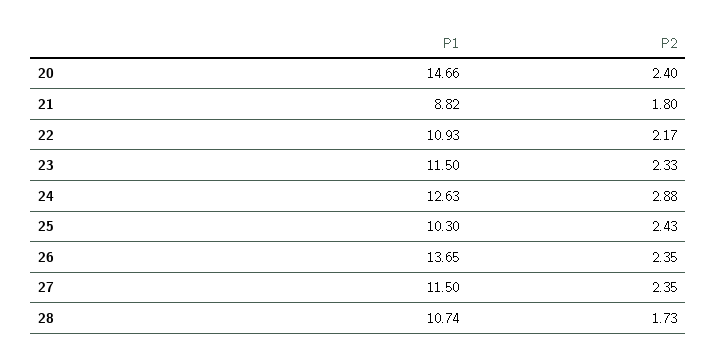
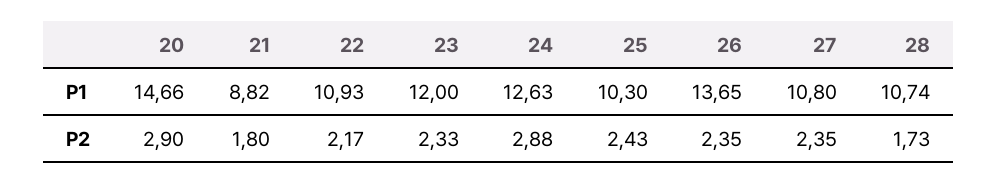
  {
    "P1": {
      "20": 14.66,
      "21": 8.82,
      "22": 10.93,
-     "23": 11.5,
+     "23": 12,
      "24": 12.63,
      "25": 10.3,
      "26": 13.65,
-     "27": 11.5,
+     "27": 10.8,
      "28": 10.74
    },
    "P2": {
-     "20": 2.4,
+     "20": 2.9,
      "21": 1.8,
      "22": 2.17,
      "23": 2.33,
      "24": 2.88,
      "25": 2.43,
      "26": 2.35,
      "27": 2.35,
      "28": 1.73
    }
  }

